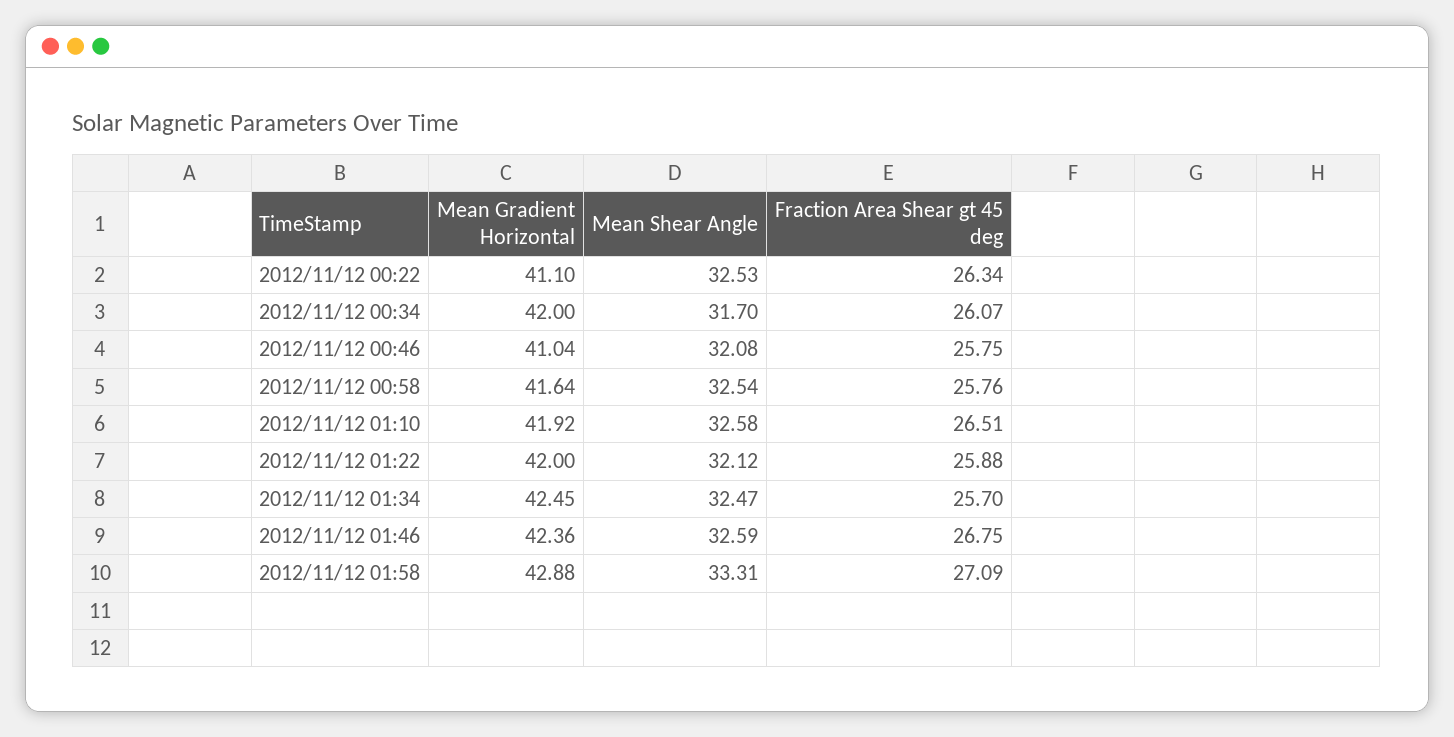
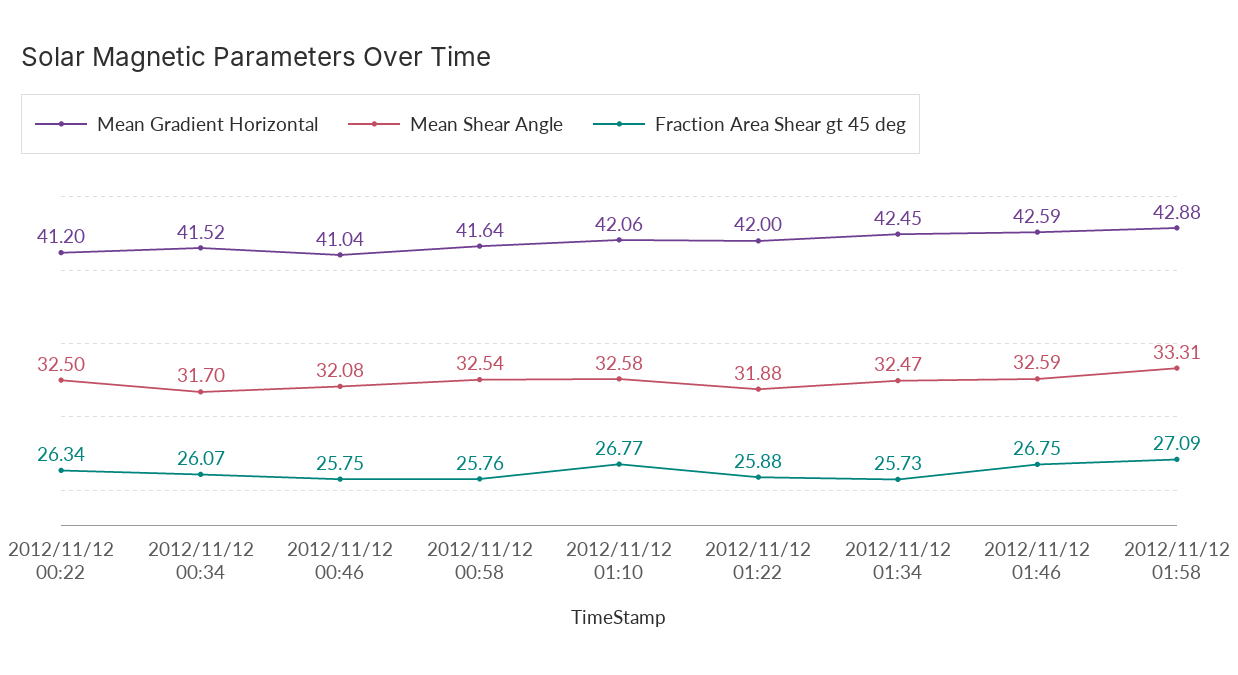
  {
    "Mean Gradient Horizontal": {
-     "2012/11/12 00:22": 41.1,
+     "2012/11/12 00:22": 41.2,
-     "2012/11/12 00:34": 42,
+     "2012/11/12 00:34": 41.52,
      "2012/11/12 00:46": 41.04,
      "2012/11/12 00:58": 41.64,
-     "2012/11/12 01:10": 41.92,
+     "2012/11/12 01:10": 42.06,
      "2012/11/12 01:22": 42,
      "2012/11/12 01:34": 42.45,
-     "2012/11/12 01:46": 42.36,
+     "2012/11/12 01:46": 42.59,
      "2012/11/12 01:58": 42.88
    },
    "Mean Shear Angle": {
-     "2012/11/12 00:22": 32.53,
+     "2012/11/12 00:22": 32.5,
      "2012/11/12 00:34": 31.7,
      "2012/11/12 00:46": 32.08,
      "2012/11/12 00:58": 32.54,
      "2012/11/12 01:10": 32.58,
-     "2012/11/12 01:22": 32.12,
+     "2012/11/12 01:22": 31.88,
      "2012/11/12 01:34": 32.47,
      "2012/11/12 01:46": 32.59,
      "2012/11/12 01:58": 33.31
    },
    "Fraction Area Shear gt 45 deg": {
      "2012/11/12 00:22": 26.34,
      "2012/11/12 00:34": 26.07,
      "2012/11/12 00:46": 25.75,
      "2012/11/12 00:58": 25.76,
-     "2012/11/12 01:10": 26.51,
+     "2012/11/12 01:10": 26.77,
      "2012/11/12 01:22": 25.88,
-     "2012/11/12 01:34": 25.7,
+     "2012/11/12 01:34": 25.73,
      "2012/11/12 01:46": 26.75,
      "2012/11/12 01:58": 27.09
    }
  }

